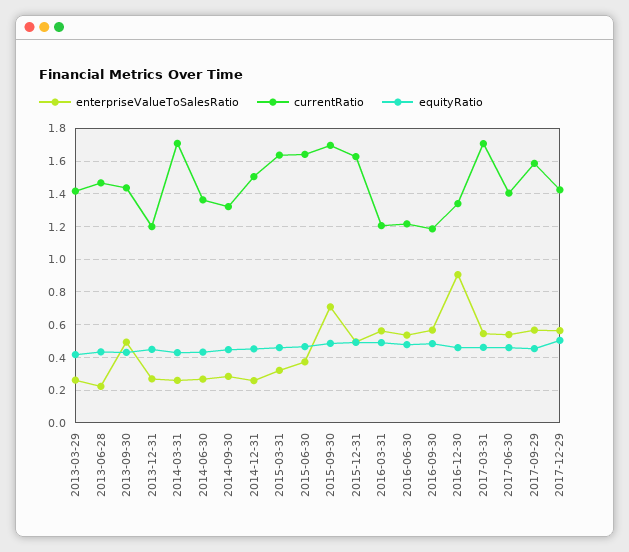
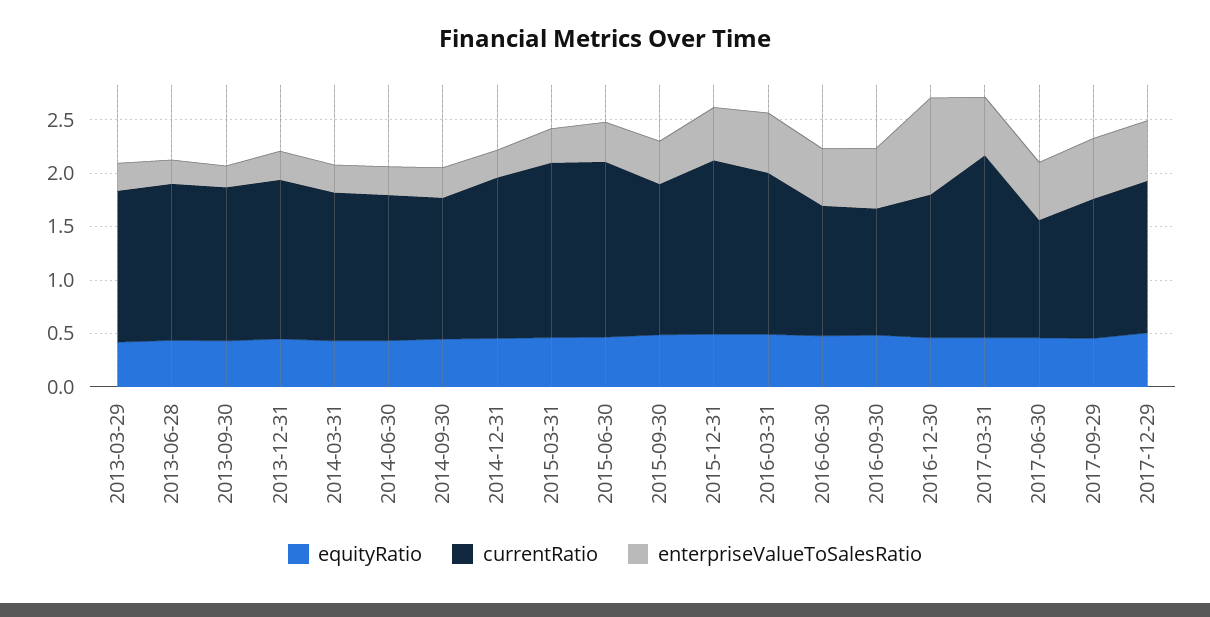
  {
    "enterpriseValueToSalesRatio": {
      "2013-03-29": 0.25,
      "2013-06-28": 0.2,
-     "2013-09-30": 0.5,
+     "2013-09-30": 0.2,
      "2013-12-31": 0.25,
      "2014-03-31": 0.25,
      "2014-06-30": 0.25,
      "2014-09-30": 0.3,
      "2014-12-31": 0.25,
      "2015-03-31": 0.3,
      "2015-06-30": 0.35,
-     "2015-09-30": 0.7,
+     "2015-09-30": 0.4,
      "2015-12-31": 0.5,
      "2016-03-31": 0.55,
      "2016-06-30": 0.55,
      "2016-09-30": 0.55,
      "2016-12-30": 0.9,
      "2017-03-31": 0.55,
      "2017-06-30": 0.55,
      "2017-09-29": 0.55,
      "2017-12-29": 0.55
    },
    "currentRatio": {
      "2013-03-29": 1.4,
      "2013-06-28": 1.45,
      "2013-09-30": 1.45,
-     "2013-12-31": 1.2,
+     "2013-12-31": 1.5,
-     "2014-03-31": 1.7,
+     "2014-03-31": 1.4,
      "2014-06-30": 1.35,
      "2014-09-30": 1.3,
      "2014-12-31": 1.5,
      "2015-03-31": 1.65,
      "2015-06-30": 1.65,
-     "2015-09-30": 1.7,
+     "2015-09-30": 1.4,
      "2015-12-31": 1.65,
-     "2016-03-31": 1.2,
+     "2016-03-31": 1.5,
      "2016-06-30": 1.2,
      "2016-09-30": 1.2,
      "2016-12-30": 1.35,
      "2017-03-31": 1.7,
-     "2017-06-30": 1.4,
+     "2017-06-30": 1.1,
-     "2017-09-29": 1.6,
+     "2017-09-29": 1.3,
      "2017-12-29": 1.4
    },
    "equityRatio": {
      "2013-03-29": 0.4,
      "2013-06-28": 0.45,
      "2013-09-30": 0.45,
      "2013-12-31": 0.45,
      "2014-03-31": 0.45,
      "2014-06-30": 0.45,
      "2014-09-30": 0.45,
      "2014-12-31": 0.45,
      "2015-03-31": 0.45,
      "2015-06-30": 0.45,
      "2015-09-30": 0.5,
      "2015-12-31": 0.5,
      "2016-03-31": 0.5,
      "2016-06-30": 0.5,
      "2016-09-30": 0.5,
      "2016-12-30": 0.45,
      "2017-03-31": 0.45,
      "2017-06-30": 0.45,
      "2017-09-29": 0.45,
      "2017-12-29": 0.5
    }
  }

